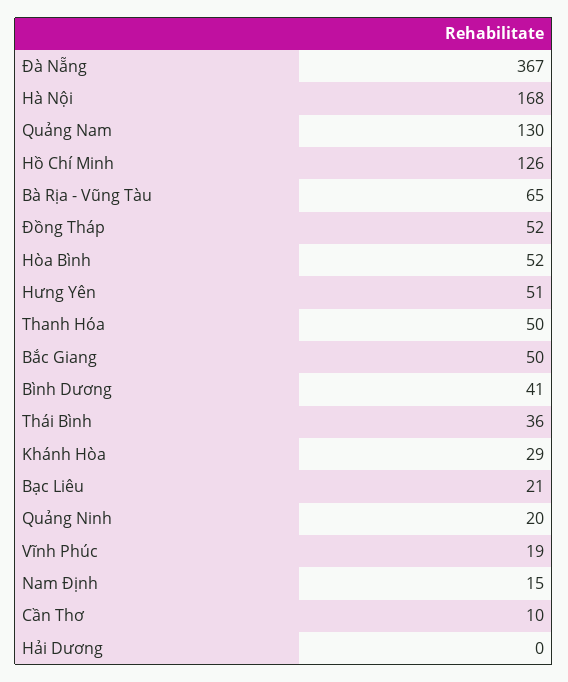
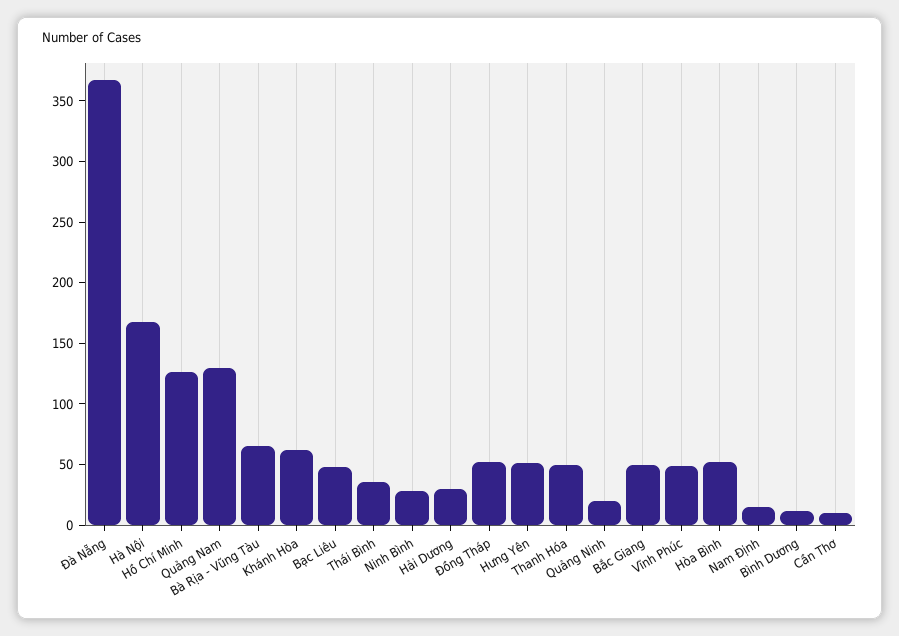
  {
    "Đà Nẵng": 367,
    "Hà Nội": 168,
    "Quảng Nam": 130,
    "Hồ Chí Minh": 126,
    "Bà Rịa - Vũng Tàu": 65,
    "Đồng Tháp": 52,
    "Hòa Bình": 52,
    "Hưng Yên": 51,
    "Thanh Hóa": 50,
    "Bắc Giang": 50,
-   "Bình Dương": 41,
+   "Bình Dương": 10,
    "Thái Bình": 36,
-   "Khánh Hòa": 29,
+   "Khánh Hòa": 60,
-   "Bạc Liêu": 21,
+   "Bạc Liêu": 50,
    "Quảng Ninh": 20,
-   "Vĩnh Phúc": 19,
+   "Vĩnh Phúc": 50,
    "Nam Định": 15,
    "Cần Thơ": 10,
-   "Hải Dương": 0
+   "Hải Dương": 30,
+   "Ninh Bình": 30
  }

